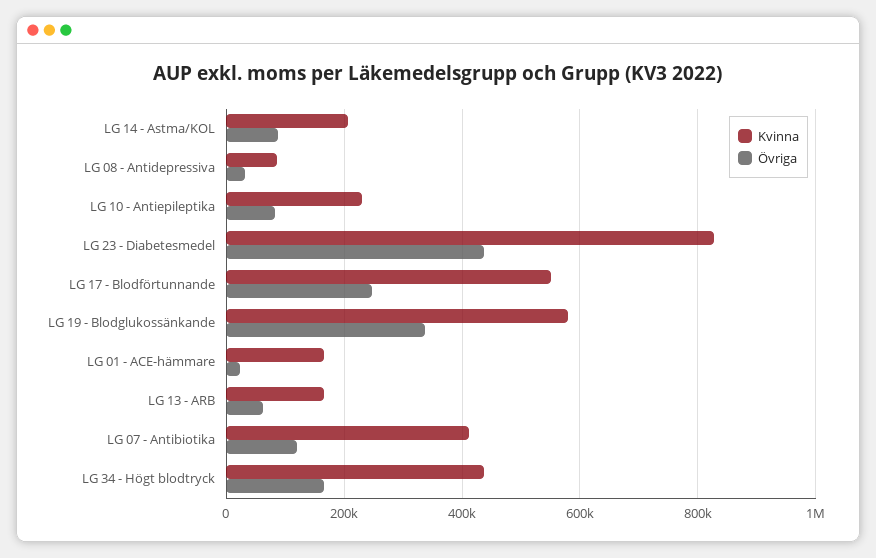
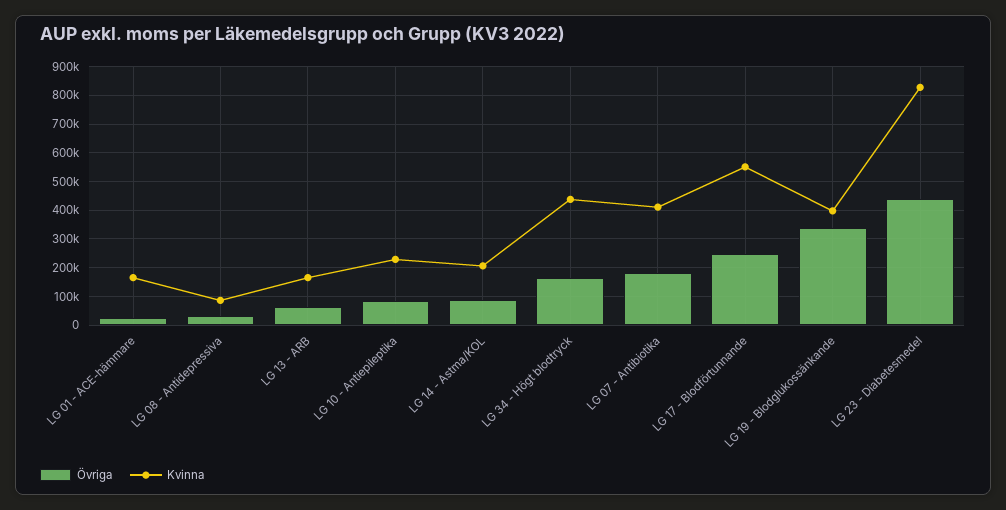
  {
    "Kvinna": {
      "LG 14 - Astma/KOL": 200000,
      "LG 08 - Antidepressiva": 80000,
      "LG 10 - Antiepileptika": 220000,
      "LG 23 - Diabetesmedel": 820000,
      "LG 17 - Blodförtunnande": 560000,
-     "LG 19 - Blodglukossänkande": 580000,
+     "LG 19 - Blodglukossänkande": 400000,
      "LG 01 - ACE-hämmare": 160000,
      "LG 13 - ARB": 160000,
      "LG 07 - Antibiotika": 420000,
      "LG 34 - Högt blodtryck": 440000
    },
    "Övriga": {
      "LG 14 - Astma/KOL": 80000,
      "LG 08 - Antidepressiva": 40000,
      "LG 10 - Antiepileptika": 80000,
      "LG 23 - Diabetesmedel": 440000,
      "LG 17 - Blodförtunnande": 240000,
      "LG 19 - Blodglukossänkande": 340000,
      "LG 01 - ACE-hämmare": 20000,
      "LG 13 - ARB": 60000,
-     "LG 07 - Antibiotika": 120000,
+     "LG 07 - Antibiotika": 175000,
      "LG 34 - Högt blodtryck": 160000
    }
  }

